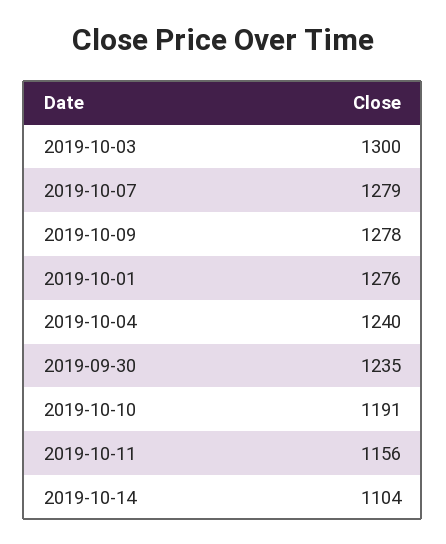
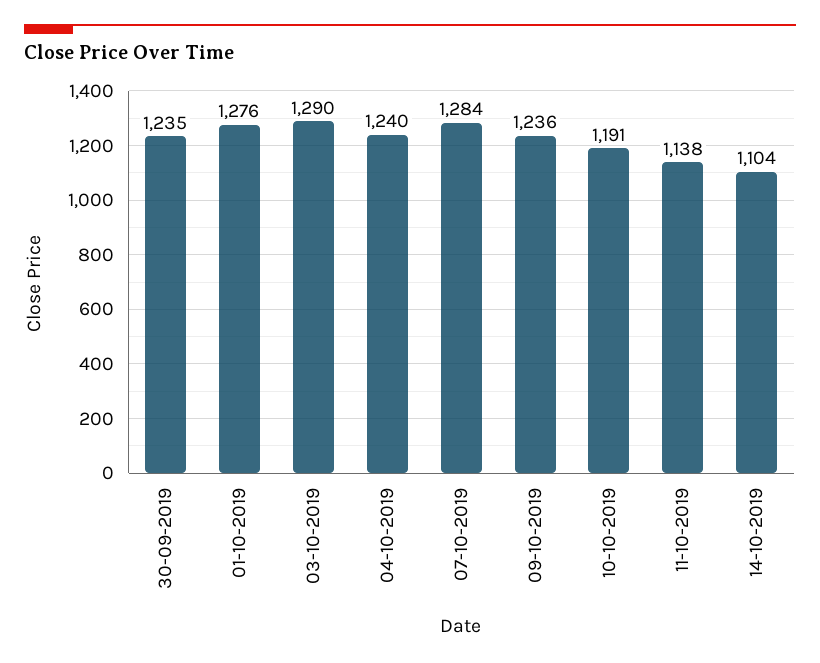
  {
-   "2019-10-03": 1300,
+   "2019-10-03": 1290,
-   "2019-10-07": 1279,
+   "2019-10-07": 1284,
-   "2019-10-09": 1278,
+   "2019-10-09": 1236,
    "2019-10-01": 1276,
    "2019-10-04": 1240,
    "2019-09-30": 1235,
    "2019-10-10": 1191,
-   "2019-10-11": 1156,
+   "2019-10-11": 1138,
    "2019-10-14": 1104
  }

